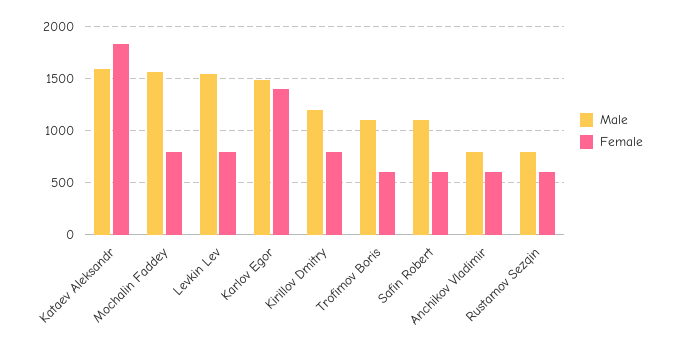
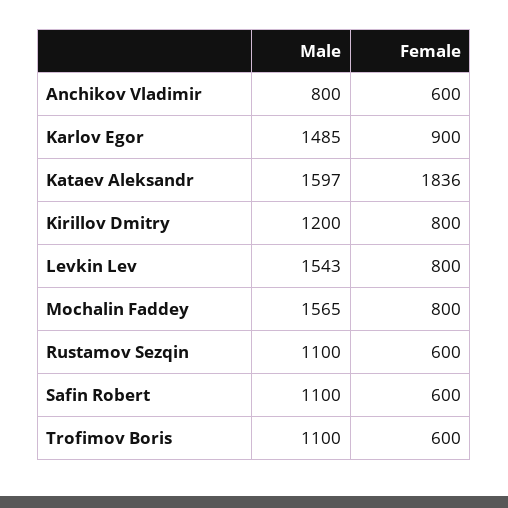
  {
    "Male": {
      "Kataev Aleksandr": 1597,
      "Mochalin Faddey": 1565,
      "Levkin Lev": 1543,
      "Karlov Egor": 1485,
      "Kirillov Dmitry": 1200,
      "Trofimov Boris": 1100,
      "Safin Robert": 1100,
      "Anchikov Vladimir": 800,
-     "Rustamov Sezqin": 800
+     "Rustamov Sezqin": 1100
    },
    "Female": {
      "Kataev Aleksandr": 1836,
      "Mochalin Faddey": 800,
      "Levkin Lev": 800,
-     "Karlov Egor": 1400,
+     "Karlov Egor": 900,
      "Kirillov Dmitry": 800,
      "Trofimov Boris": 600,
      "Safin Robert": 600,
      "Anchikov Vladimir": 600,
      "Rustamov Sezqin": 600
    }
  }

